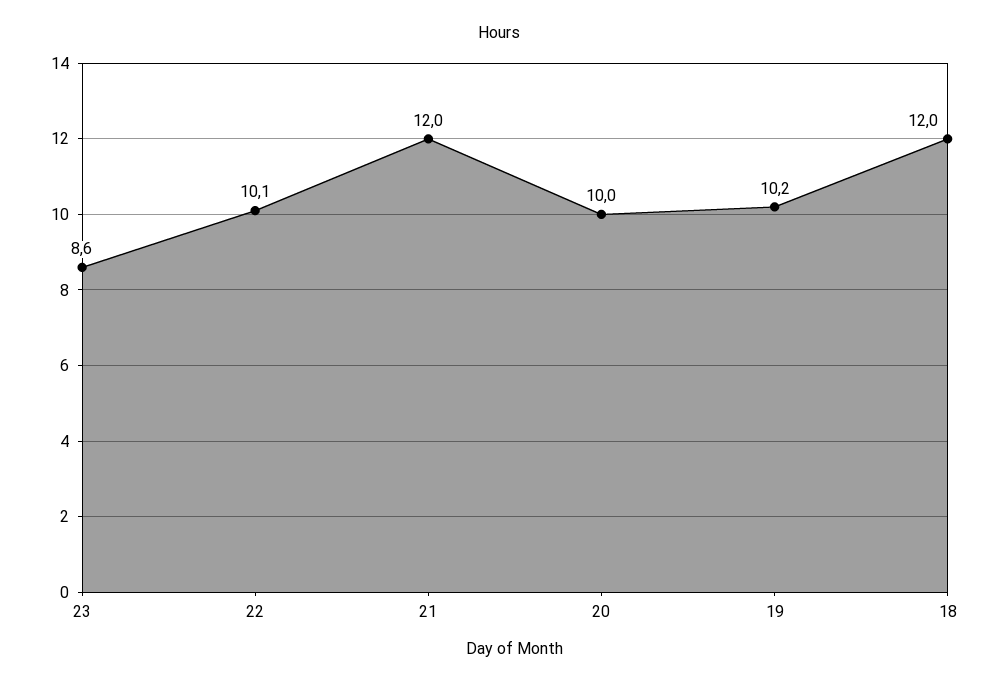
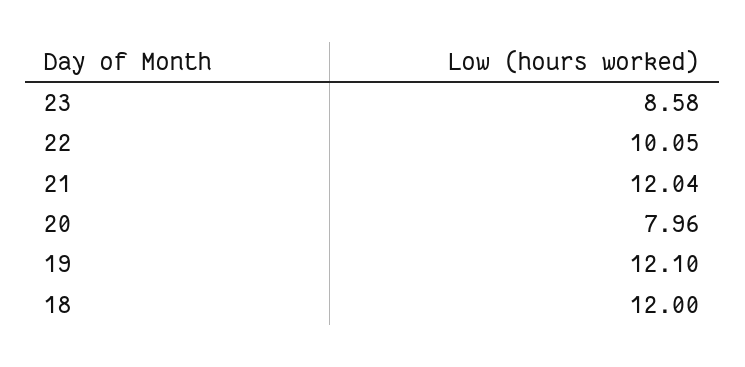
  {
    "23": 8.58,
    "22": 10.05,
    "21": 12.04,
-   "20": 10,
+   "20": 7.96,
-   "19": 10.2,
+   "19": 12.1,
    "18": 12
  }

